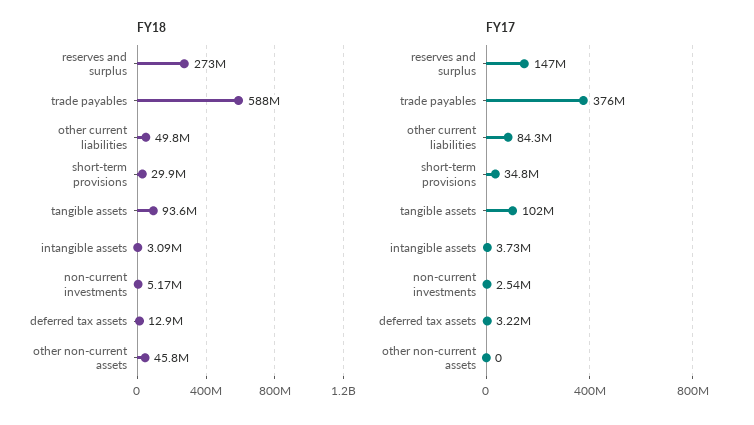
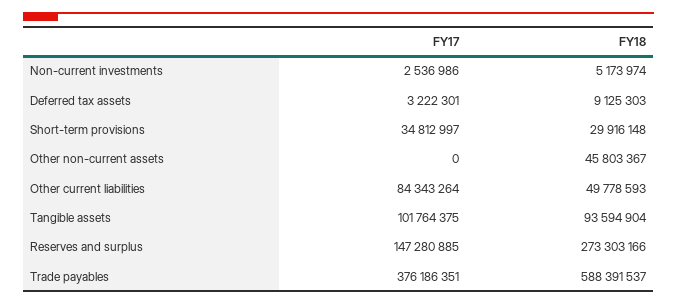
  {
    "FY18": {
      "reserves and surplus": 273303166,
      "trade payables": 588391537,
      "other current liabilities": 49778593,
      "short-term provisions": 29916148,
      "tangible assets": 93594904,
-     "intangible assets": 3090000,
      "non-current investments": 5173974,
-     "deferred tax assets": 12900000,
+     "deferred tax assets": 9125303,
      "other non-current assets": 45803367
    },
    "FY17": {
      "reserves and surplus": 147280885,
      "trade payables": 376186351,
      "other current liabilities": 84343264,
      "short-term provisions": 34812997,
      "tangible assets": 101764375,
-     "intangible assets": 3730000,
      "non-current investments": 2536986,
      "deferred tax assets": 3222301,
      "other non-current assets": 0
    }
  }

